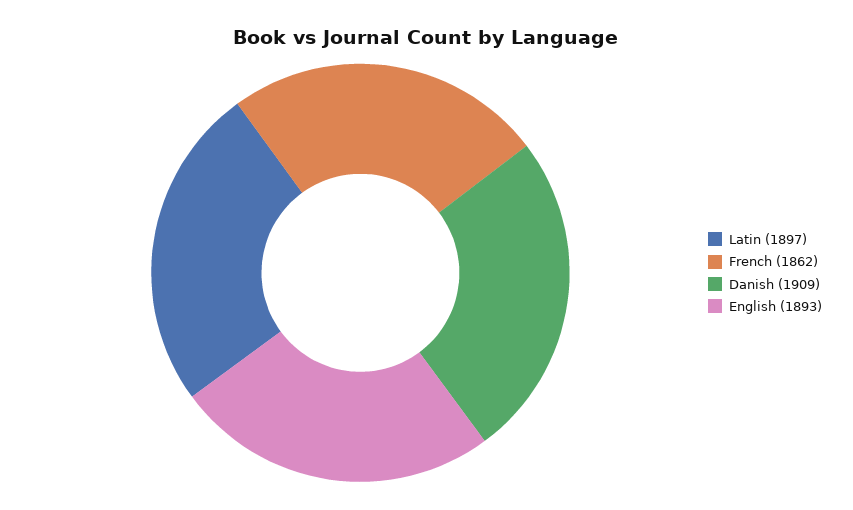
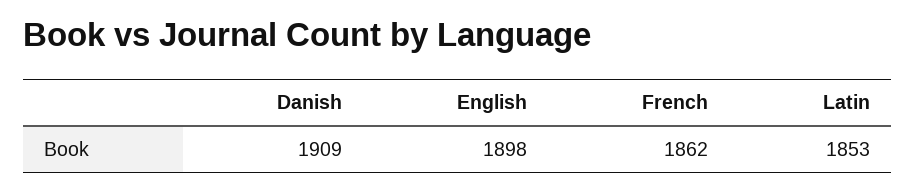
  {
-   "Latin": 1897,
+   "Latin": 1853,
    "French": 1862,
    "Danish": 1909,
-   "English": 1893
+   "English": 1898
  }

